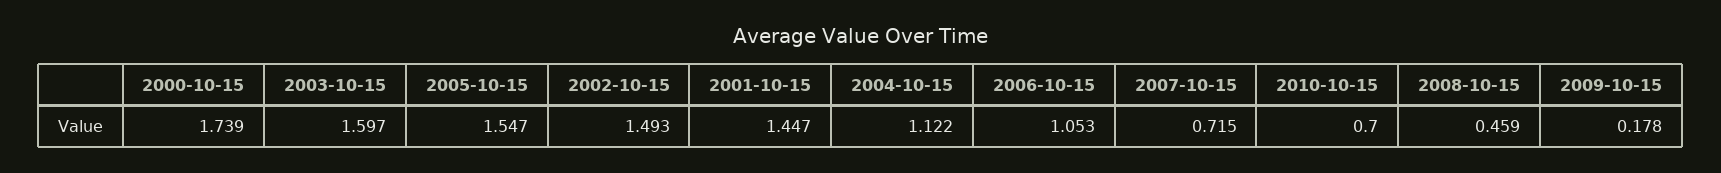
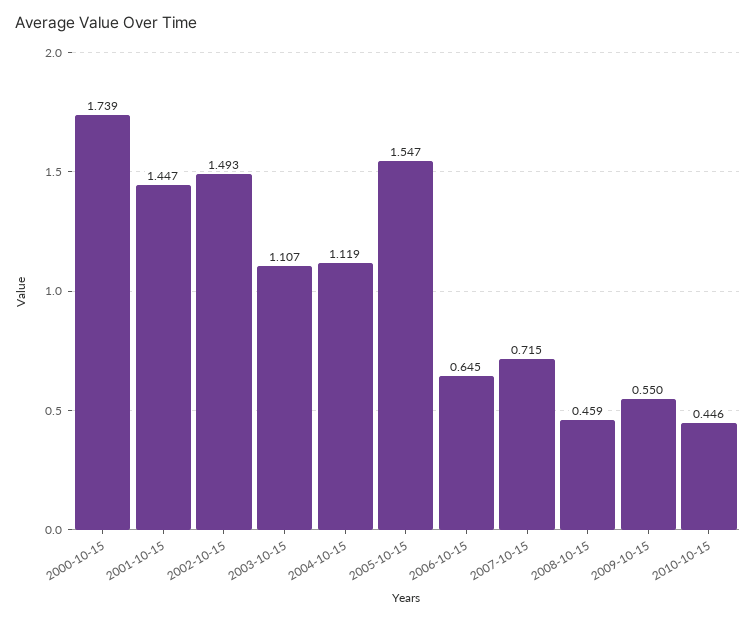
  {
    "2000-10-15": 1.739,
-   "2003-10-15": 1.597,
+   "2003-10-15": 1.107,
    "2005-10-15": 1.547,
    "2002-10-15": 1.493,
    "2001-10-15": 1.447,
-   "2004-10-15": 1.122,
+   "2004-10-15": 1.119,
-   "2006-10-15": 1.053,
+   "2006-10-15": 0.645,
    "2007-10-15": 0.715,
-   "2010-10-15": 0.7,
+   "2010-10-15": 0.446,
    "2008-10-15": 0.459,
-   "2009-10-15": 0.178
+   "2009-10-15": 0.55
  }

